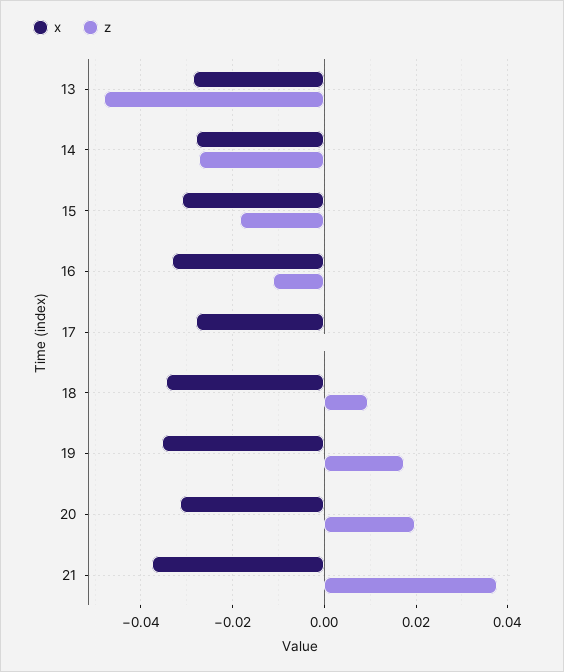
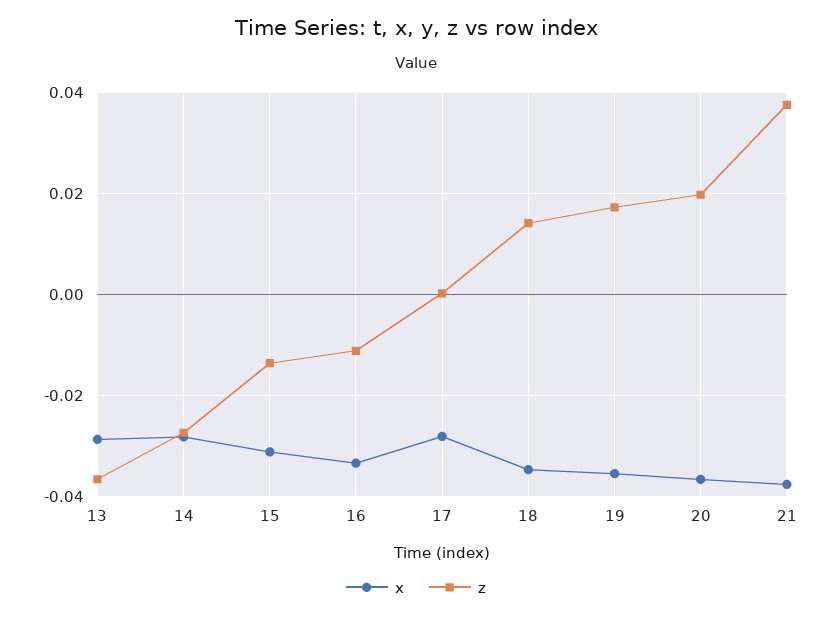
  {
    "x": {
      "13": -0.028,
      "14": -0.028,
      "15": -0.032,
      "16": -0.034,
      "17": -0.028,
      "18": -0.034,
      "19": -0.036,
-     "20": -0.032,
+     "20": -0.036,
      "21": -0.038
    },
    "z": {
-     "13": -0.048,
+     "13": -0.036,
      "14": -0.028,
-     "15": -0.018,
+     "15": -0.014,
      "16": -0.012,
      "17": 0,
-     "18": 0.01,
+     "18": 0.014,
      "19": 0.018,
      "20": 0.02,
      "21": 0.038
    }
  }

